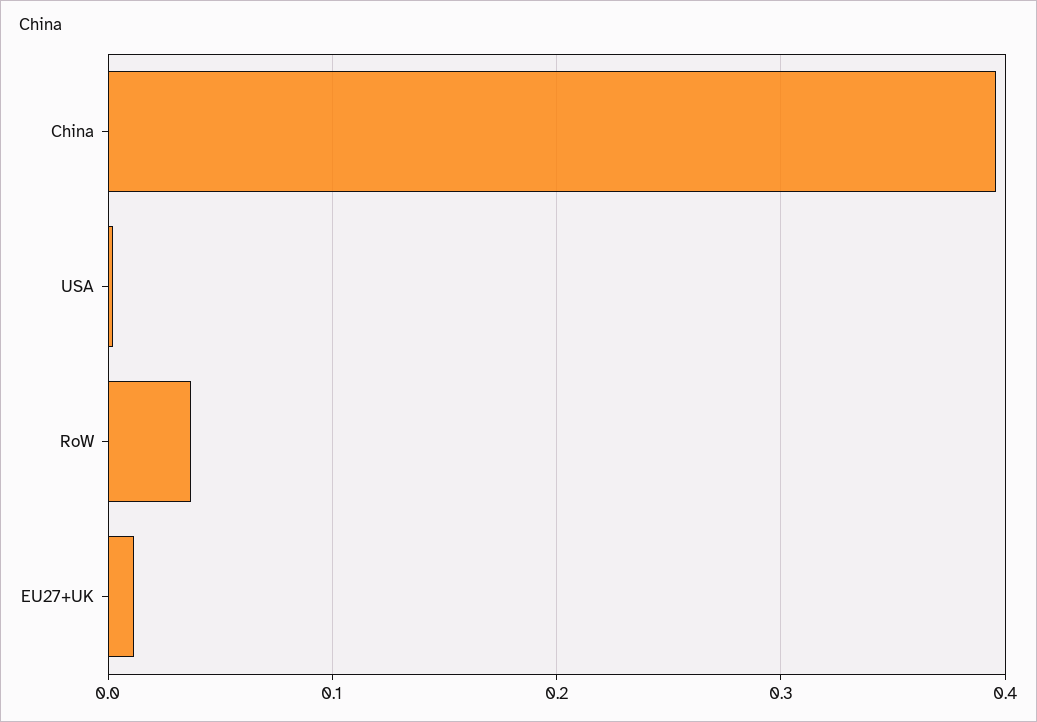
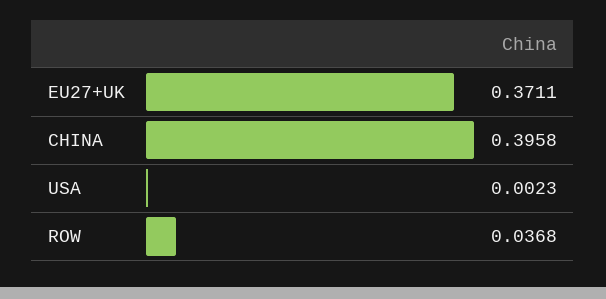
  {
    "China": 0.3958,
    "USA": 0.0023,
    "RoW": 0.0368,
-   "EU27+UK": 0.01
+   "EU27+UK": 0.3711
  }

